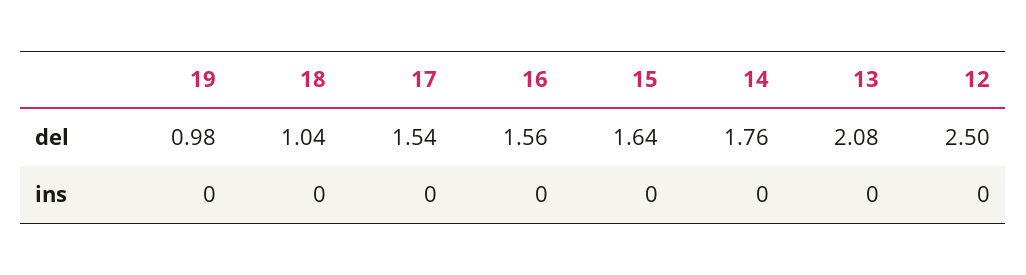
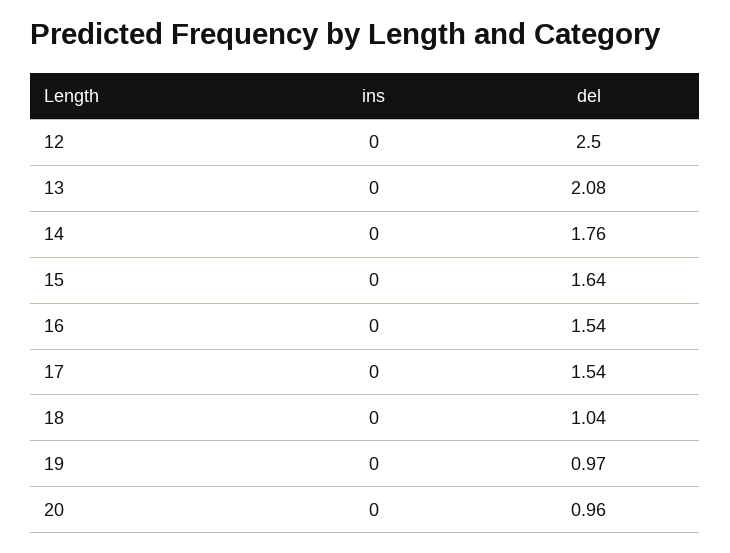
  {
    "19": {
-     "del": 0.98,
+     "del": 0.97,
      "ins": 0
    },
    "18": {
      "del": 1.04,
      "ins": 0
    },
    "17": {
      "del": 1.54,
      "ins": 0
    },
    "16": {
-     "del": 1.56,
+     "del": 1.54,
      "ins": 0
    },
    "15": {
      "del": 1.64,
      "ins": 0
    },
    "14": {
      "del": 1.76,
      "ins": 0
    },
    "13": {
      "del": 2.08,
      "ins": 0
    },
    "12": {
      "del": 2.5,
      "ins": 0
-   }
+   },
+   "20": {
+     "ins": 0,
+     "del": 0.96
+   }
  }

